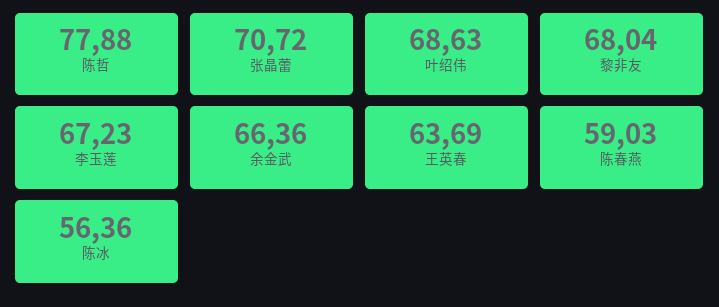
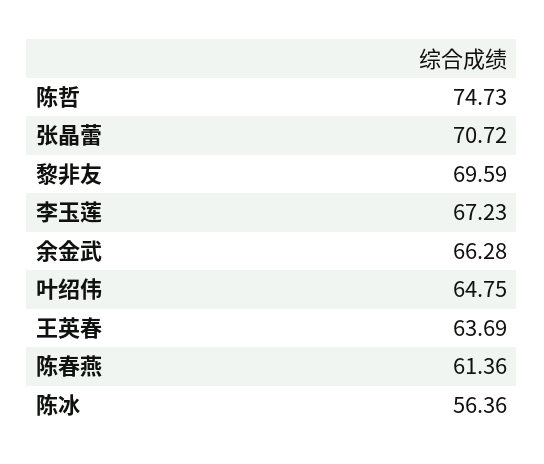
  {
-   "陈哲": 77.88,
+   "陈哲": 74.73,
    "张晶蕾": 70.72,
-   "叶绍伟": 68.63,
+   "叶绍伟": 64.75,
-   "黎非友": 68.04,
+   "黎非友": 69.59,
    "李玉莲": 67.23,
-   "余金武": 66.36,
+   "余金武": 66.28,
    "王英春": 63.69,
-   "陈春燕": 59.03,
+   "陈春燕": 61.36,
    "陈冰": 56.36
  }

